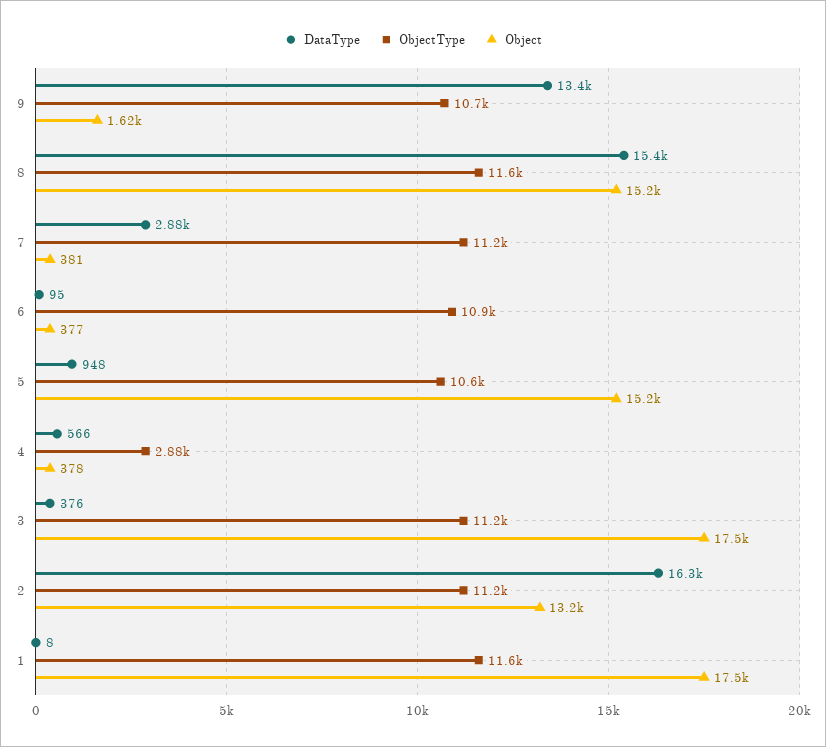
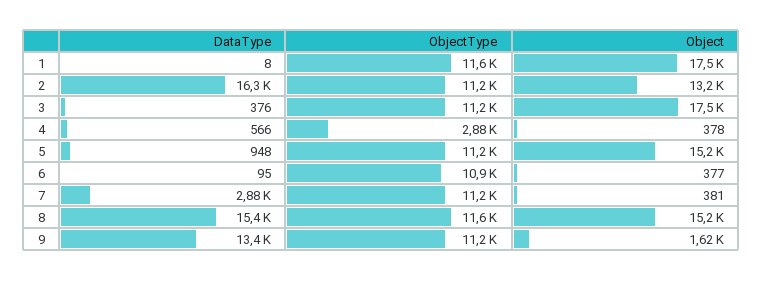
  {
    "DataType": {
      "9": 13400,
      "8": 15400,
      "7": 2880,
      "6": 95,
      "5": 948,
      "4": 566,
      "3": 376,
      "2": 16300,
      "1": 8
    },
    "ObjectType": {
-     "9": 10700,
+     "9": 11200,
      "8": 11600,
      "7": 11200,
      "6": 10900,
-     "5": 10600,
+     "5": 11200,
      "4": 2880,
      "3": 11200,
      "2": 11200,
      "1": 11600
    },
    "Object": {
      "9": 1620,
      "8": 15200,
      "7": 381,
      "6": 377,
      "5": 15200,
      "4": 378,
      "3": 17500,
      "2": 13200,
      "1": 17500
    }
  }

